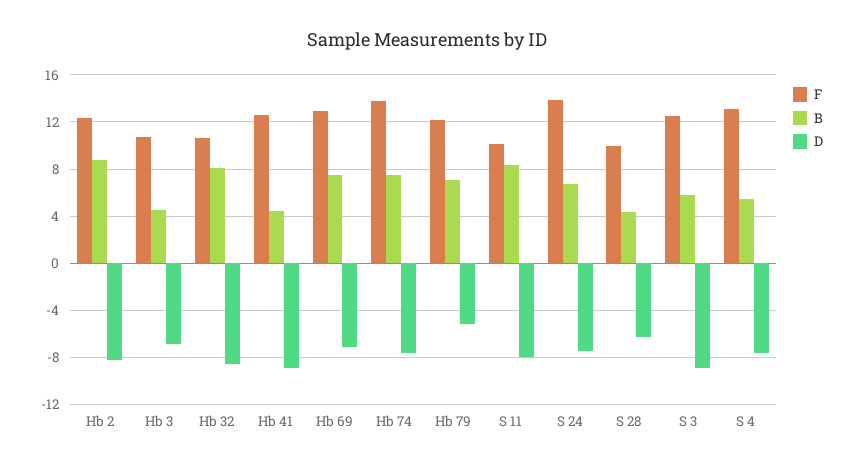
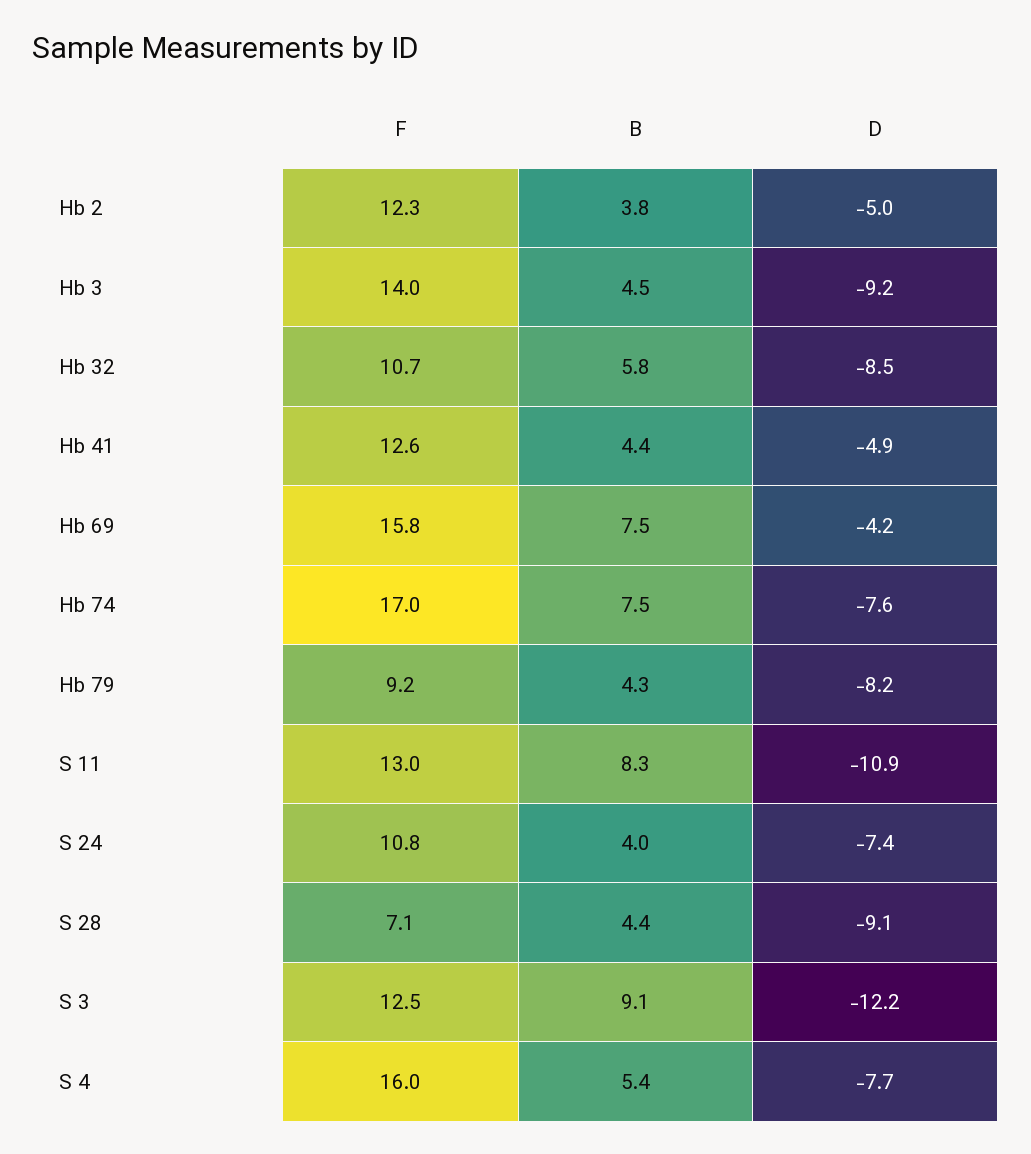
  {
    "F": {
      "Hb 2": 12.3,
-     "Hb 3": 11,
+     "Hb 3": 14,
      "Hb 32": 10.7,
      "Hb 41": 12.6,
-     "Hb 69": 13,
+     "Hb 69": 15.8,
-     "Hb 74": 14,
+     "Hb 74": 17,
-     "Hb 79": 12,
+     "Hb 79": 9.2,
-     "S 11": 10,
+     "S 11": 13,
-     "S 24": 14,
+     "S 24": 10.8,
-     "S 28": 10,
+     "S 28": 7.1,
      "S 3": 12.5,
-     "S 4": 13
+     "S 4": 16
    },
    "B": {
-     "Hb 2": 9,
+     "Hb 2": 3.8,
      "Hb 3": 4.5,
-     "Hb 32": 8,
+     "Hb 32": 5.8,
      "Hb 41": 4.4,
      "Hb 69": 7.5,
      "Hb 74": 7.5,
-     "Hb 79": 7,
+     "Hb 79": 4.3,
      "S 11": 8.3,
-     "S 24": 7,
+     "S 24": 4,
      "S 28": 4.4,
-     "S 3": 6,
+     "S 3": 9.1,
      "S 4": 5.4
    },
    "D": {
-     "Hb 2": -8,
+     "Hb 2": -5,
-     "Hb 3": -7,
+     "Hb 3": -9.2,
      "Hb 32": -8.5,
-     "Hb 41": -9,
+     "Hb 41": -4.9,
-     "Hb 69": -7,
+     "Hb 69": -4.2,
      "Hb 74": -7.6,
-     "Hb 79": -5,
+     "Hb 79": -8.2,
-     "S 11": -8,
+     "S 11": -10.9,
      "S 24": -7.4,
-     "S 28": -6,
+     "S 28": -9.1,
-     "S 3": -9,
+     "S 3": -12.2,
      "S 4": -7.7
    }
  }

